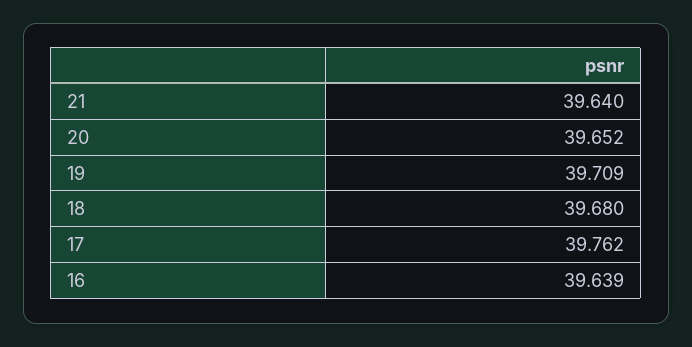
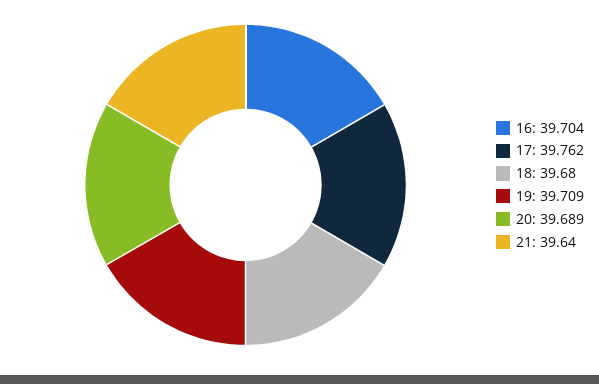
  {
    "21": 39.64,
-   "20": 39.652,
+   "20": 39.689,
    "19": 39.709,
    "18": 39.68,
    "17": 39.762,
-   "16": 39.639
+   "16": 39.704
  }

